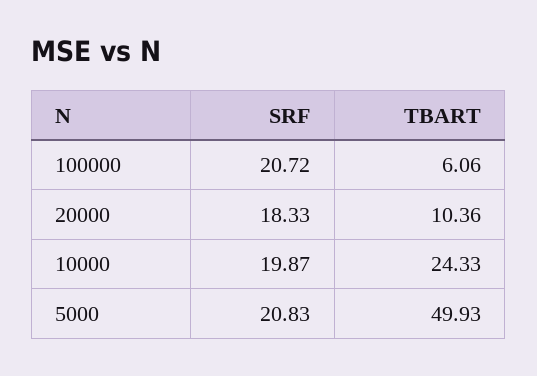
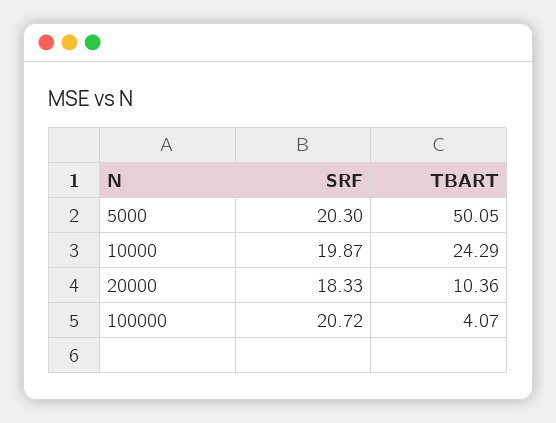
  {
    "SRF": {
      "100000": 20.72,
      "20000": 18.33,
      "10000": 19.87,
-     "5000": 20.83
+     "5000": 20.3
    },
    "TBART": {
-     "100000": 6.06,
+     "100000": 4.07,
      "20000": 10.36,
-     "10000": 24.33,
+     "10000": 24.29,
-     "5000": 49.93
+     "5000": 50.05
    }
  }

